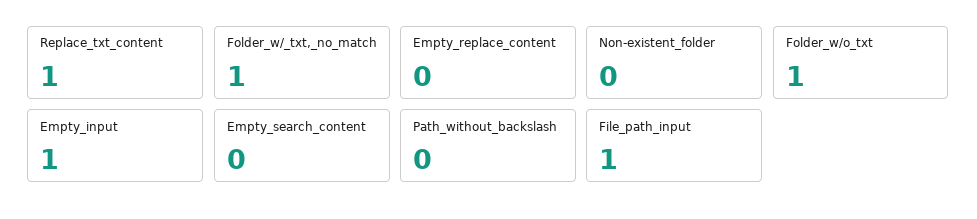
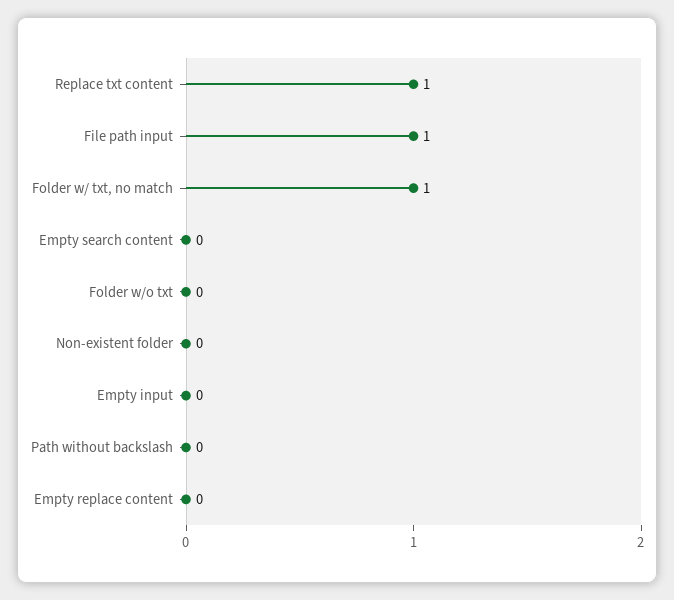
  {
    "Replace_txt_content": 1,
    "Folder_w/_txt,_no_match": 1,
    "Empty_replace_content": 0,
    "Non-existent_folder": 0,
-   "Folder_w/o_txt": 1,
+   "Folder_w/o_txt": 0,
-   "Empty_input": 1,
+   "Empty_input": 0,
    "Empty_search_content": 0,
    "Path_without_backslash": 0,
    "File_path_input": 1
  }

